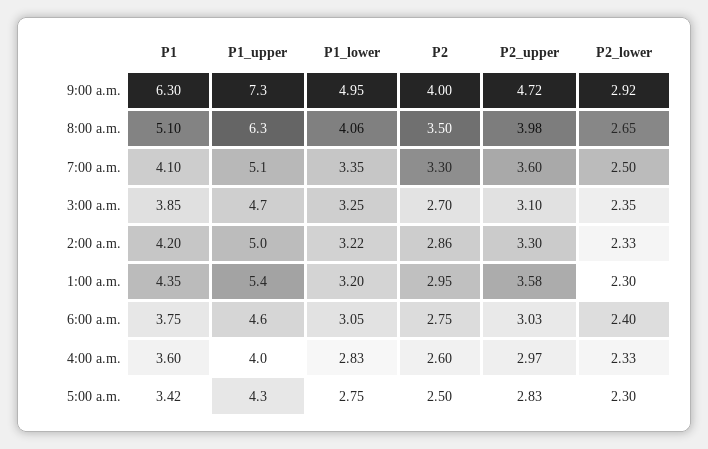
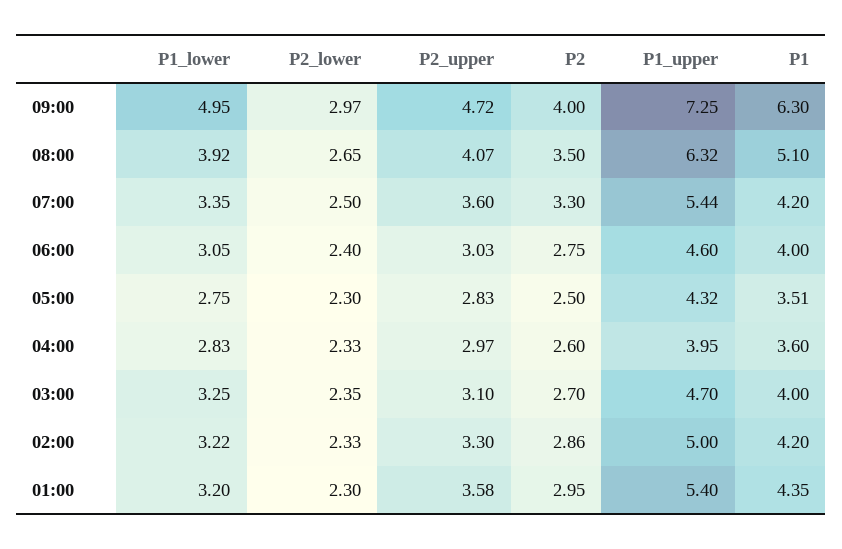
  {
    "P1": {
      "9:00 a.m.": 6.3,
      "8:00 a.m.": 5.1,
-     "7:00 a.m.": 4.1,
+     "7:00 a.m.": 4.2,
-     "3:00 a.m.": 3.85,
+     "3:00 a.m.": 4,
      "2:00 a.m.": 4.2,
      "1:00 a.m.": 4.35,
-     "6:00 a.m.": 3.75,
+     "6:00 a.m.": 4,
      "4:00 a.m.": 3.6,
-     "5:00 a.m.": 3.42
+     "5:00 a.m.": 3.51
    },
    "P1_upper": {
      "9:00 a.m.": 7.25,
      "8:00 a.m.": 6.32,
-     "7:00 a.m.": 5.1,
+     "7:00 a.m.": 5.44,
      "3:00 a.m.": 4.7,
      "2:00 a.m.": 5,
      "1:00 a.m.": 5.4,
      "6:00 a.m.": 4.6,
      "4:00 a.m.": 3.95,
      "5:00 a.m.": 4.32
    },
    "P1_lower": {
      "9:00 a.m.": 4.95,
-     "8:00 a.m.": 4.06,
+     "8:00 a.m.": 3.92,
      "7:00 a.m.": 3.35,
      "3:00 a.m.": 3.25,
      "2:00 a.m.": 3.22,
      "1:00 a.m.": 3.2,
      "6:00 a.m.": 3.05,
      "4:00 a.m.": 2.83,
      "5:00 a.m.": 2.75
    },
    "P2": {
      "9:00 a.m.": 4,
      "8:00 a.m.": 3.5,
      "7:00 a.m.": 3.3,
      "3:00 a.m.": 2.7,
      "2:00 a.m.": 2.86,
      "1:00 a.m.": 2.95,
      "6:00 a.m.": 2.75,
      "4:00 a.m.": 2.6,
      "5:00 a.m.": 2.5
    },
    "P2_upper": {
      "9:00 a.m.": 4.72,
-     "8:00 a.m.": 3.98,
+     "8:00 a.m.": 4.07,
      "7:00 a.m.": 3.6,
      "3:00 a.m.": 3.1,
      "2:00 a.m.": 3.3,
      "1:00 a.m.": 3.58,
      "6:00 a.m.": 3.03,
      "4:00 a.m.": 2.97,
      "5:00 a.m.": 2.83
    },
    "P2_lower": {
-     "9:00 a.m.": 2.92,
+     "9:00 a.m.": 2.97,
      "8:00 a.m.": 2.65,
      "7:00 a.m.": 2.5,
      "3:00 a.m.": 2.35,
      "2:00 a.m.": 2.33,
      "1:00 a.m.": 2.3,
      "6:00 a.m.": 2.4,
      "4:00 a.m.": 2.33,
      "5:00 a.m.": 2.3
    }
  }

